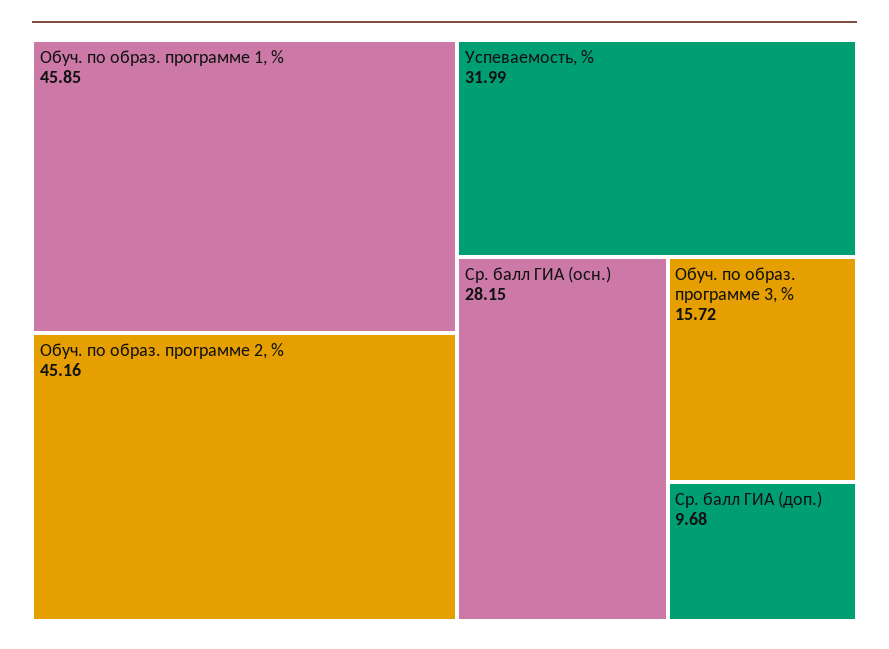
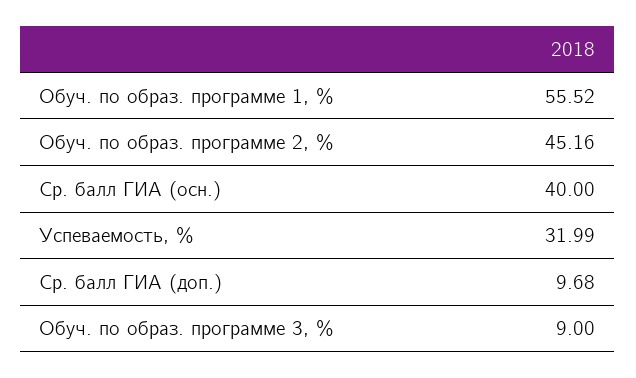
  {
-   "Обуч. по образ. программе 1, %": 45.85,
+   "Обуч. по образ. программе 1, %": 55.52,
    "Обуч. по образ. программе 2, %": 45.16,
    "Успеваемость, %": 31.99,
-   "Ср. балл ГИА (осн.)": 28.15,
+   "Ср. балл ГИА (осн.)": 40,
-   "Обуч. по образ. программе 3, %": 15.72,
+   "Обуч. по образ. программе 3, %": 9,
    "Ср. балл ГИА (доп.)": 9.68
  }

